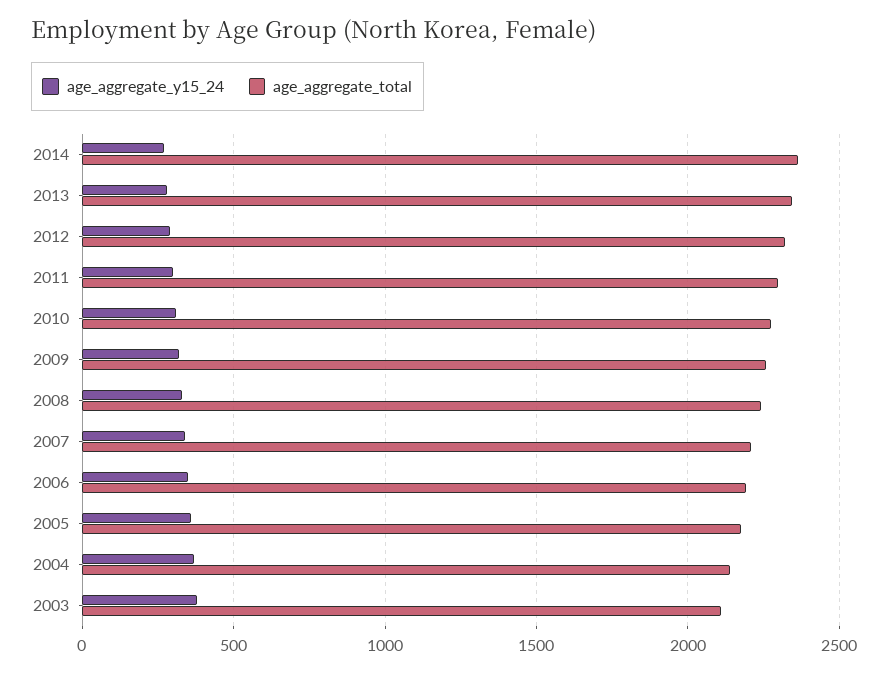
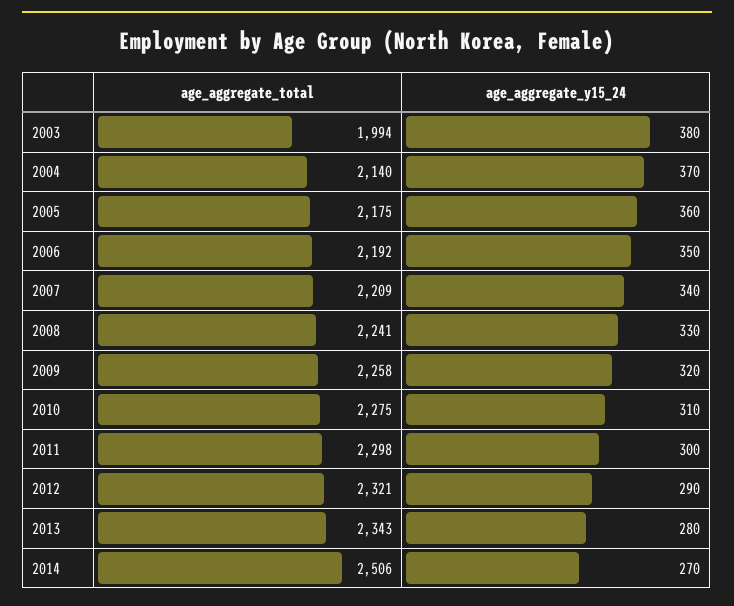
  {
    "age_aggregate_y15_24": {
      "2014": 270,
      "2013": 280,
      "2012": 290,
      "2011": 300,
      "2010": 310,
      "2009": 320,
      "2008": 330,
      "2007": 340,
      "2006": 350,
      "2005": 360,
      "2004": 370,
      "2003": 380
    },
    "age_aggregate_total": {
-     "2014": 2350,
+     "2014": 2506,
      "2013": 2343,
      "2012": 2321,
      "2011": 2298,
      "2010": 2275,
      "2009": 2258,
      "2008": 2241,
      "2007": 2209,
      "2006": 2192,
      "2005": 2175,
      "2004": 2140,
-     "2003": 2100
+     "2003": 1994
    }
  }

